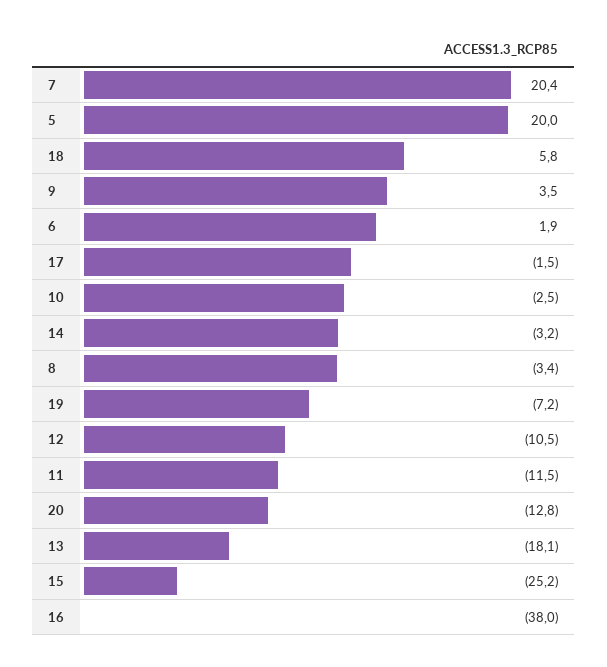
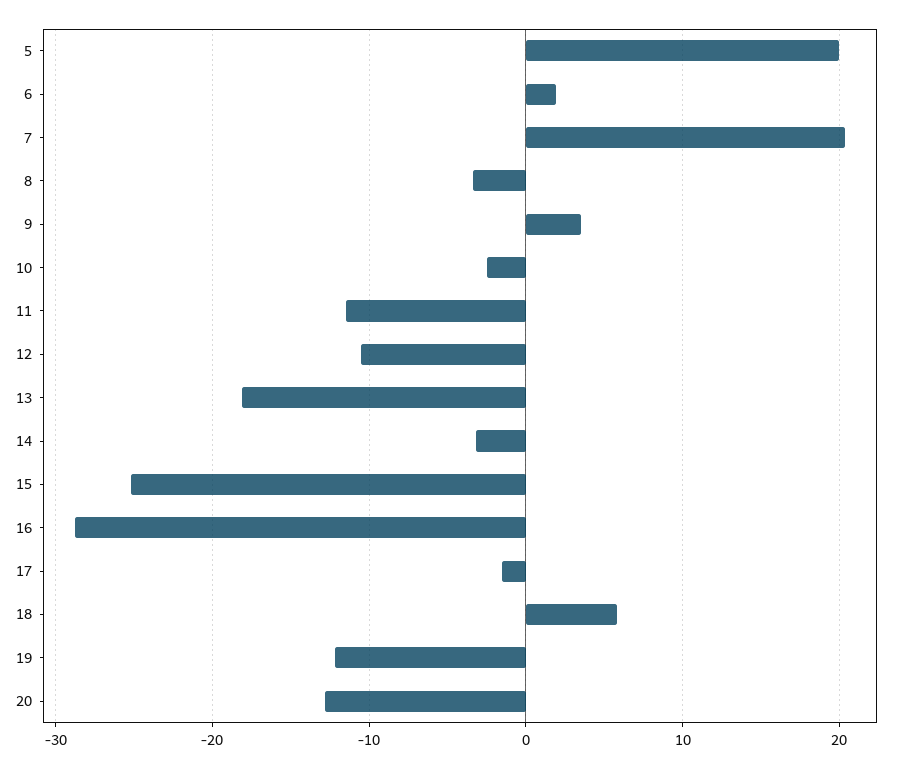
  {
    "7": 20.4,
    "5": 20,
    "18": 5.8,
    "9": 3.5,
    "6": 1.9,
    "17": -1.5,
    "10": -2.5,
    "14": -3.2,
    "8": -3.4,
-   "19": -7.2,
+   "19": -12,
    "12": -10.5,
    "11": -11.5,
    "20": -12.8,
    "13": -18.1,
    "15": -25.2,
-   "16": -38
+   "16": -29
  }

